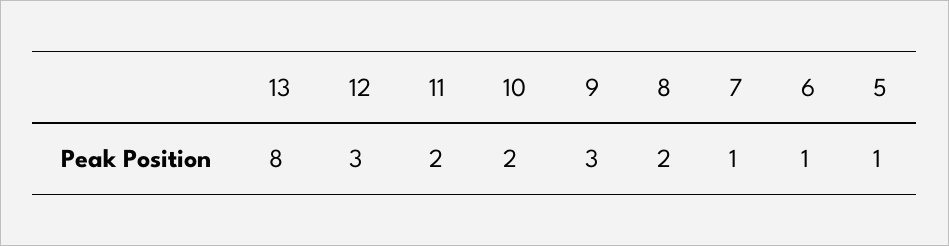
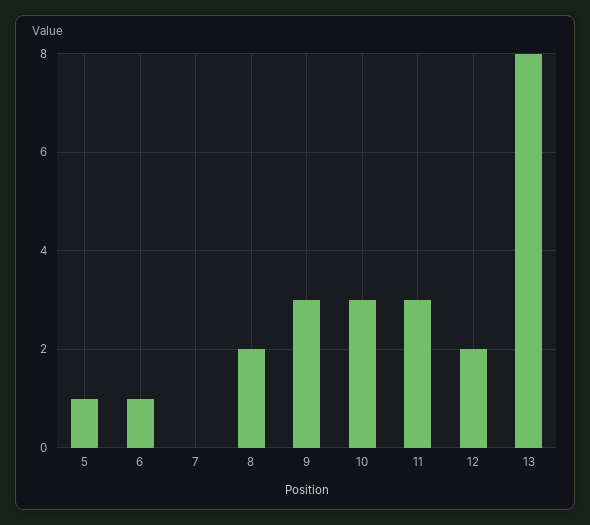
  {
    "13": 8,
-   "12": 3,
+   "12": 2,
-   "11": 2,
+   "11": 3,
-   "10": 2,
+   "10": 3,
    "9": 3,
    "8": 2,
-   "7": 1,
+   "7": 0,
    "6": 1,
    "5": 1
  }

